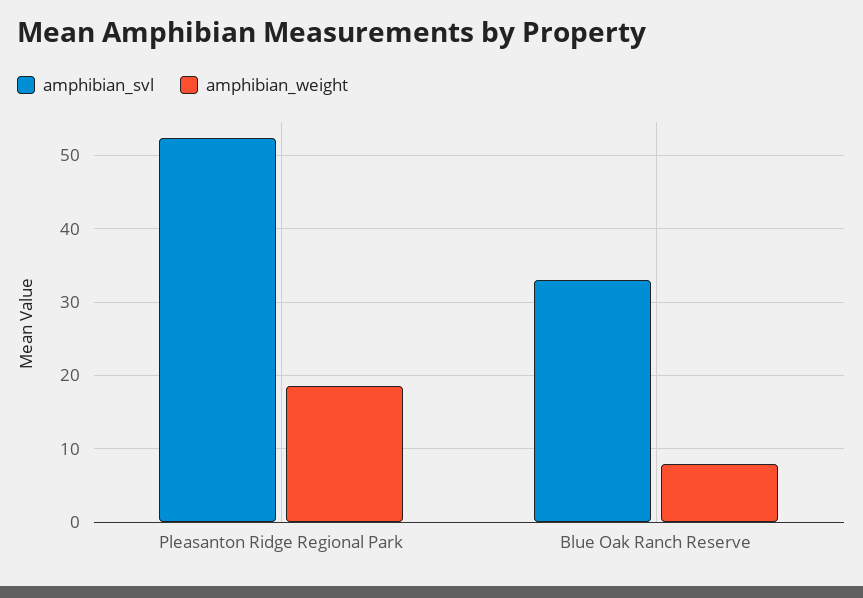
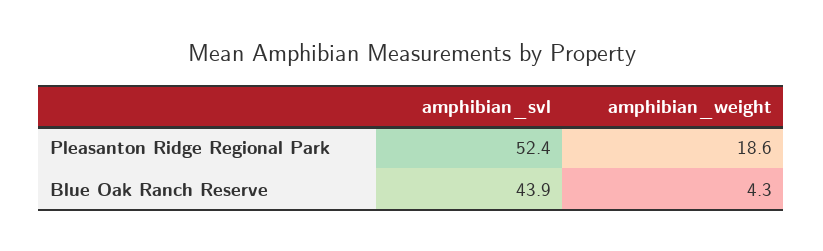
  {
    "amphibian_svl": {
      "Pleasanton Ridge Regional Park": 52.4,
-     "Blue Oak Ranch Reserve": 33
+     "Blue Oak Ranch Reserve": 43.9
    },
    "amphibian_weight": {
      "Pleasanton Ridge Regional Park": 18.6,
-     "Blue Oak Ranch Reserve": 8
+     "Blue Oak Ranch Reserve": 4.3
    }
  }

